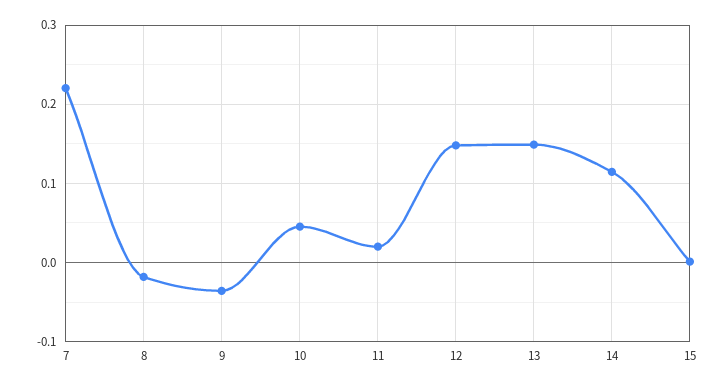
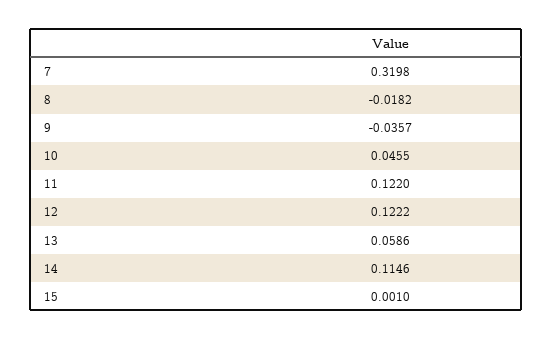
  {
-   "7": 0.22,
+   "7": 0.3198,
    "8": -0.0182,
    "9": -0.0357,
    "10": 0.0455,
-   "11": 0.02,
+   "11": 0.122,
-   "12": 0.15,
+   "12": 0.1222,
-   "13": 0.15,
+   "13": 0.0586,
    "14": 0.1146,
    "15": 0.001
  }

